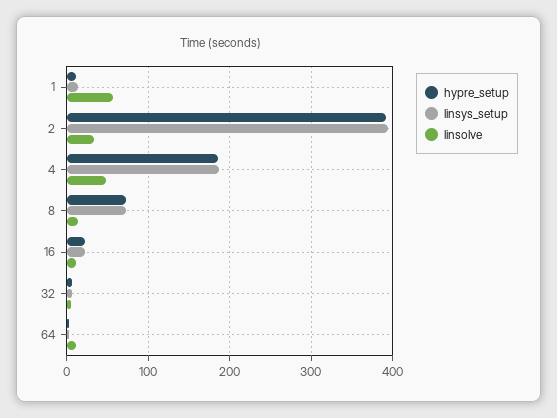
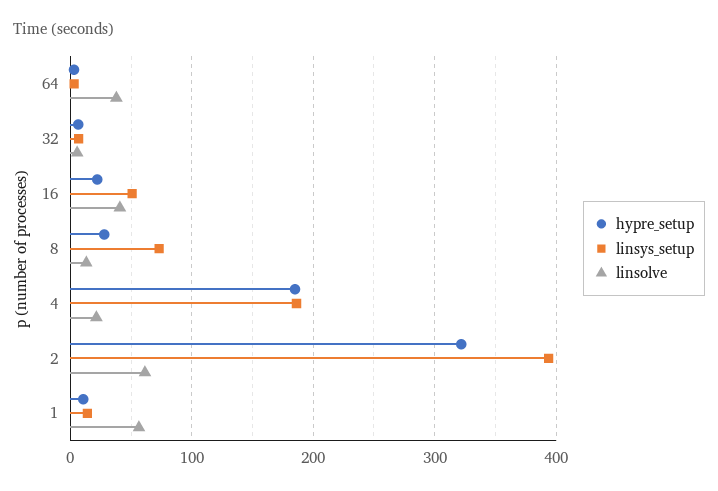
  {
    "hypre_setup": {
      "1": 10,
-     "2": 390,
+     "2": 320,
      "4": 190,
-     "8": 70,
+     "8": 30,
      "16": 20,
      "32": 10,
      "64": 0
    },
    "linsys_setup": {
      "1": 10,
      "2": 390,
      "4": 190,
      "8": 70,
-     "16": 20,
+     "16": 50,
      "32": 10,
      "64": 0
    },
    "linsolve": {
      "1": 60,
-     "2": 30,
+     "2": 60,
-     "4": 50,
+     "4": 20,
      "8": 10,
-     "16": 10,
+     "16": 40,
      "32": 10,
-     "64": 10
+     "64": 40
    }
  }

